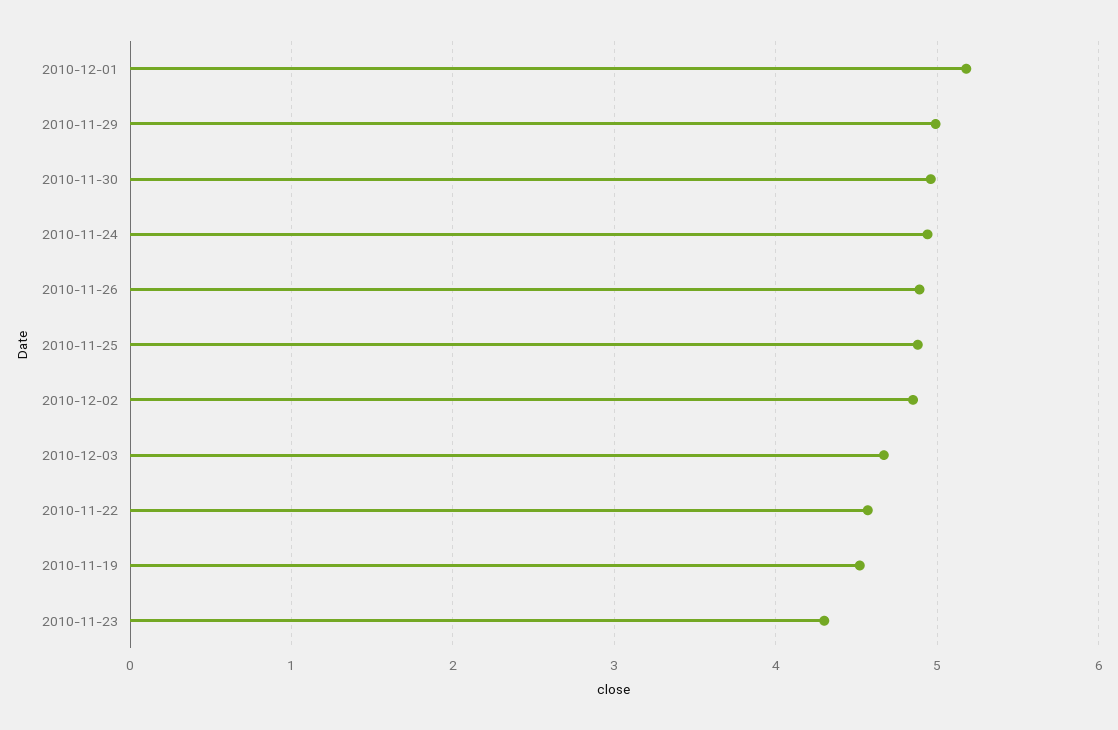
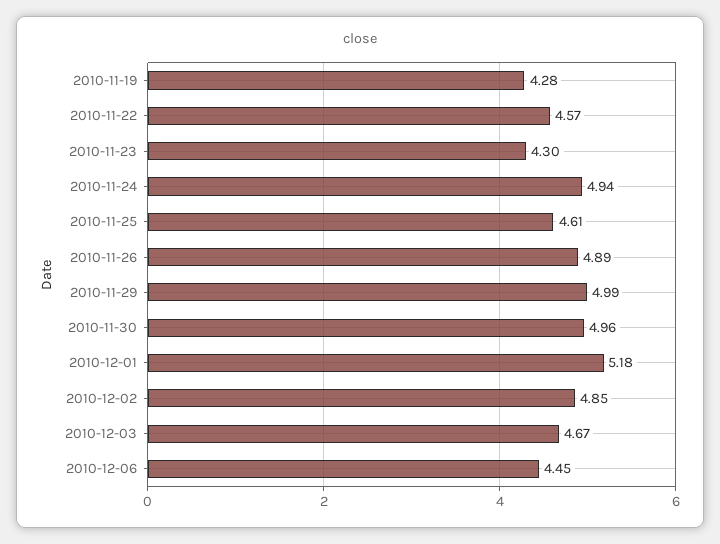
  {
    "2010-12-01": 5.18,
    "2010-11-29": 4.99,
    "2010-11-30": 4.96,
    "2010-11-24": 4.94,
    "2010-11-26": 4.89,
-   "2010-11-25": 4.9,
+   "2010-11-25": 4.61,
    "2010-12-02": 4.85,
    "2010-12-03": 4.67,
    "2010-11-22": 4.57,
-   "2010-11-19": 4.5,
+   "2010-11-19": 4.28,
-   "2010-11-23": 4.3
+   "2010-11-23": 4.3,
+   "2010-12-06": 4.45
  }

